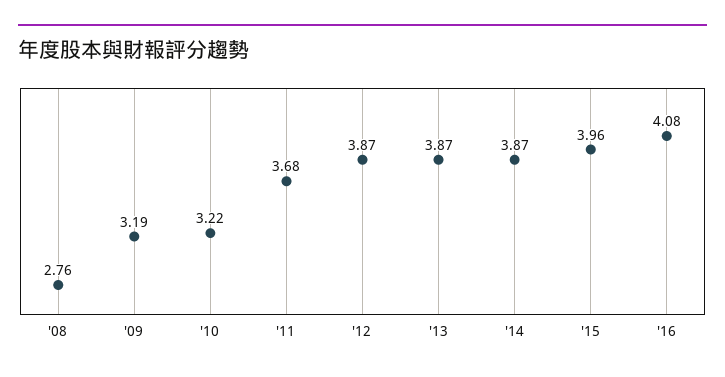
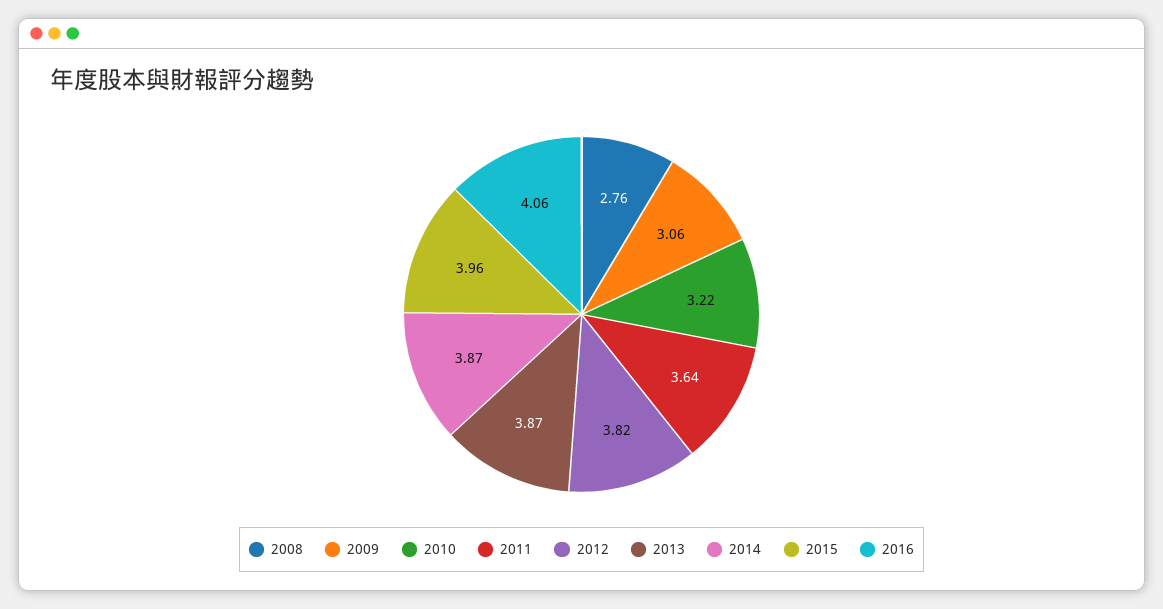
  {
    "'08": 2.76,
-   "'09": 3.19,
+   "'09": 3.06,
    "'10": 3.22,
-   "'11": 3.68,
+   "'11": 3.64,
-   "'12": 3.87,
+   "'12": 3.82,
    "'13": 3.87,
    "'14": 3.87,
    "'15": 3.96,
-   "'16": 4.08
+   "'16": 4.06
  }

